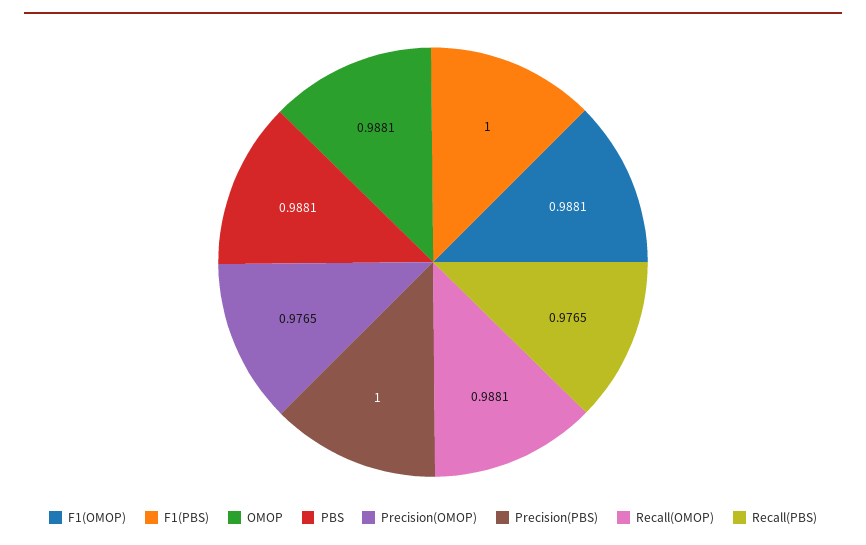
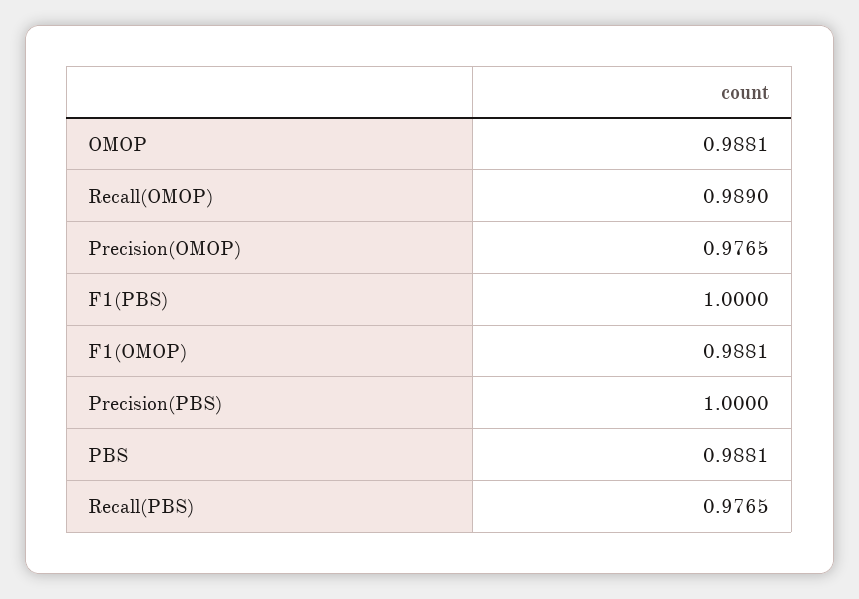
  {
    "F1(OMOP)": 0.9881,
    "F1(PBS)": 1,
    "OMOP": 0.9881,
    "PBS": 0.9881,
    "Precision(OMOP)": 0.9765,
    "Precision(PBS)": 1,
-   "Recall(OMOP)": 0.9881,
+   "Recall(OMOP)": 0.989,
    "Recall(PBS)": 0.9765
  }

